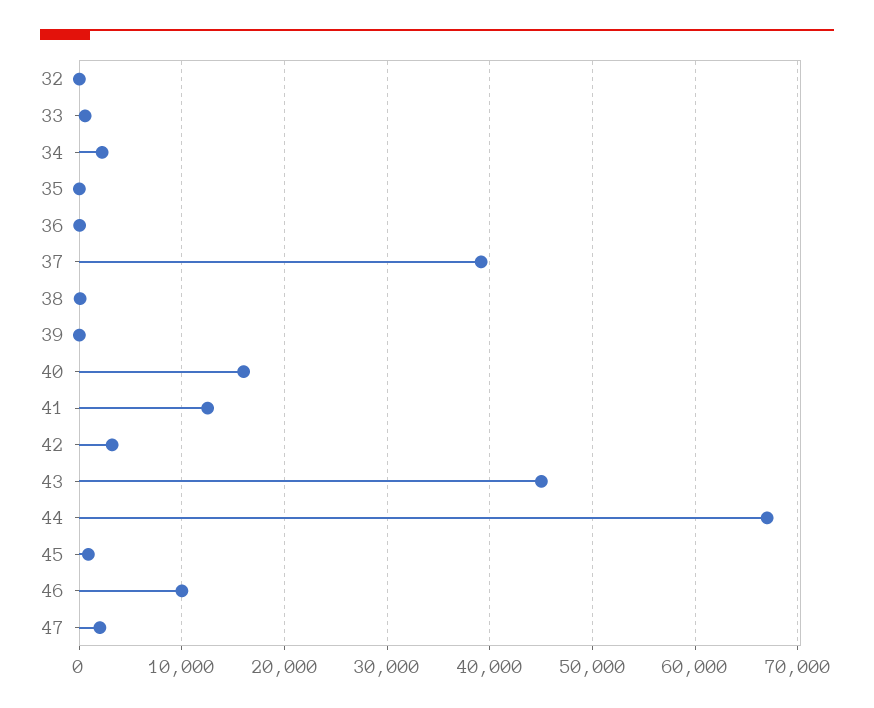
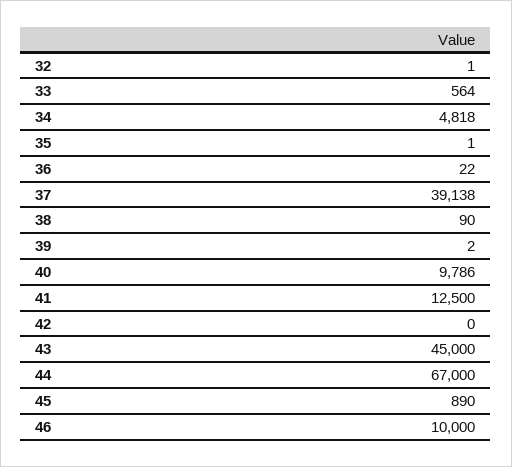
  {
    "32": 1,
    "33": 564,
-   "34": 2000,
+   "34": 4818,
    "35": 1,
    "36": 22,
    "37": 39138,
    "38": 90,
    "39": 2,
-   "40": 16000,
+   "40": 9786,
    "41": 12500,
-   "42": 3000,
+   "42": 0,
    "43": 45000,
    "44": 67000,
    "45": 890,
-   "46": 10000,
+   "46": 10000
-   "47": 2000
  }

